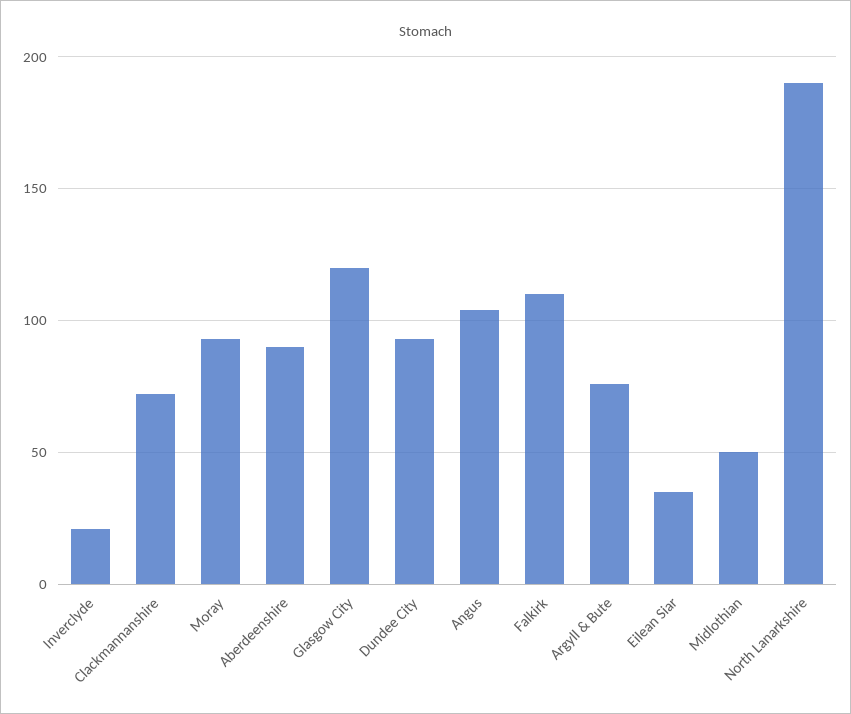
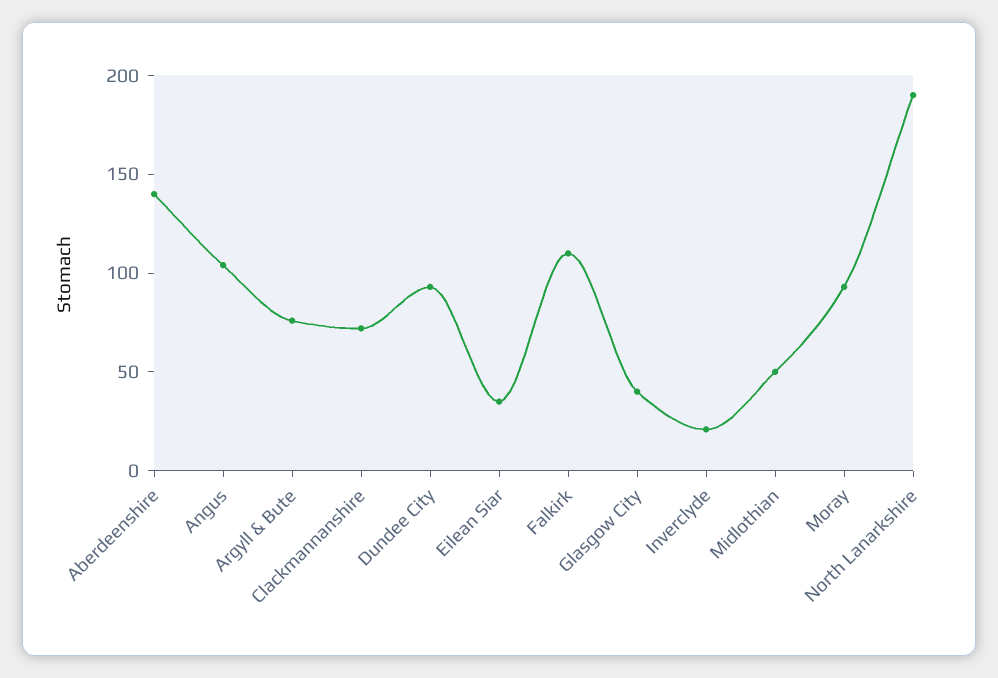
  {
    "Inverclyde": 20,
    "Clackmannanshire": 70,
    "Moray": 95,
-   "Aberdeenshire": 90,
+   "Aberdeenshire": 140,
-   "Glasgow City": 120,
+   "Glasgow City": 40,
    "Dundee City": 95,
    "Angus": 105,
    "Falkirk": 110,
    "Argyll & Bute": 75,
    "Eilean Siar": 35,
    "Midlothian": 50,
    "North Lanarkshire": 190
  }

